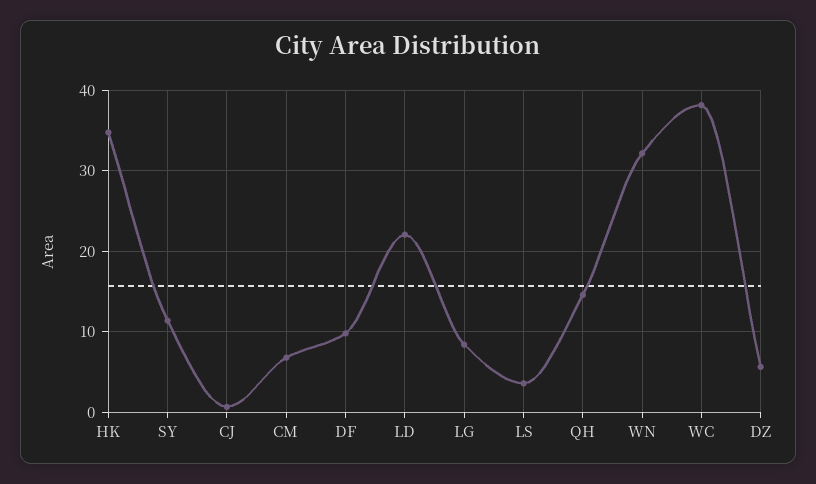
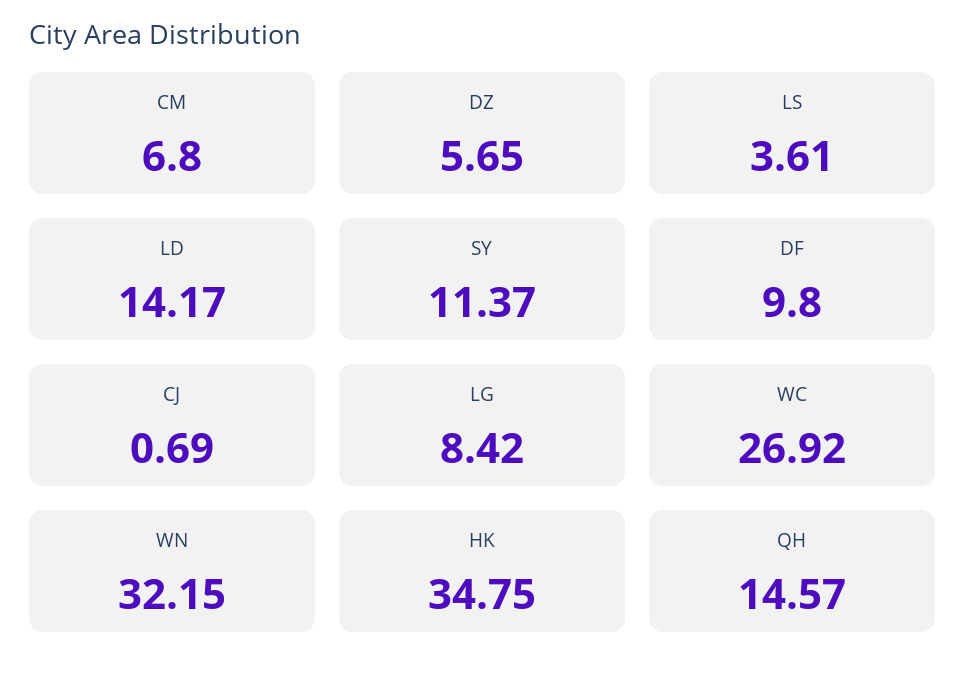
  {
    "HK": 34.75,
    "SY": 11.37,
    "CJ": 0.69,
    "CM": 6.8,
    "DF": 9.8,
-   "LD": 22,
+   "LD": 14.17,
    "LG": 8.42,
    "LS": 3.61,
    "QH": 14.57,
    "WN": 32.15,
-   "WC": 38,
+   "WC": 26.92,
    "DZ": 5.65
  }

